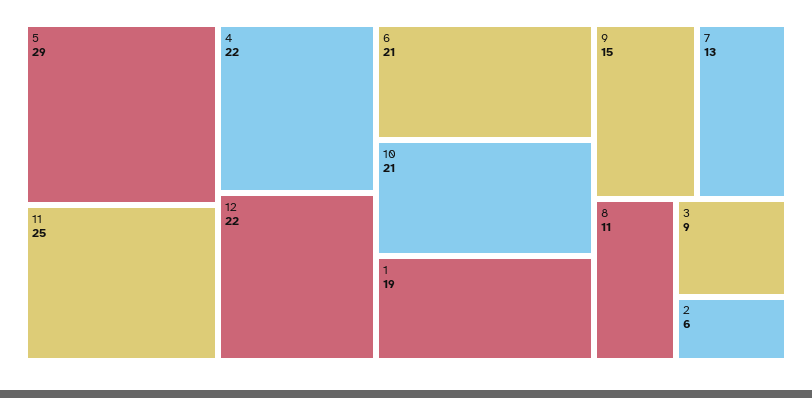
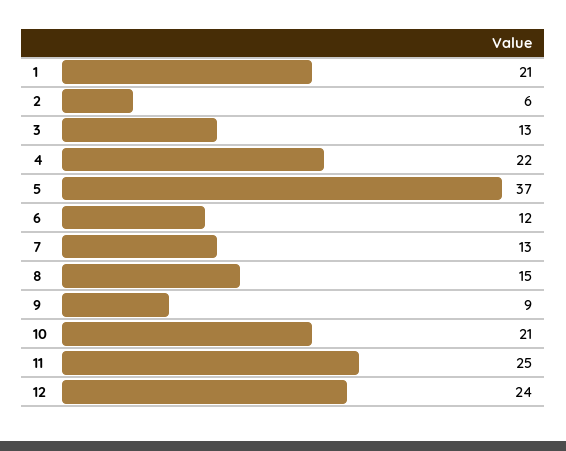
  {
-   "5": 29,
+   "5": 37,
    "11": 25,
    "4": 22,
-   "12": 22,
+   "12": 24,
-   "6": 21,
+   "6": 12,
    "10": 21,
-   "1": 19,
+   "1": 21,
-   "9": 15,
+   "9": 9,
    "7": 13,
-   "8": 11,
+   "8": 15,
-   "3": 9,
+   "3": 13,
    "2": 6
  }

